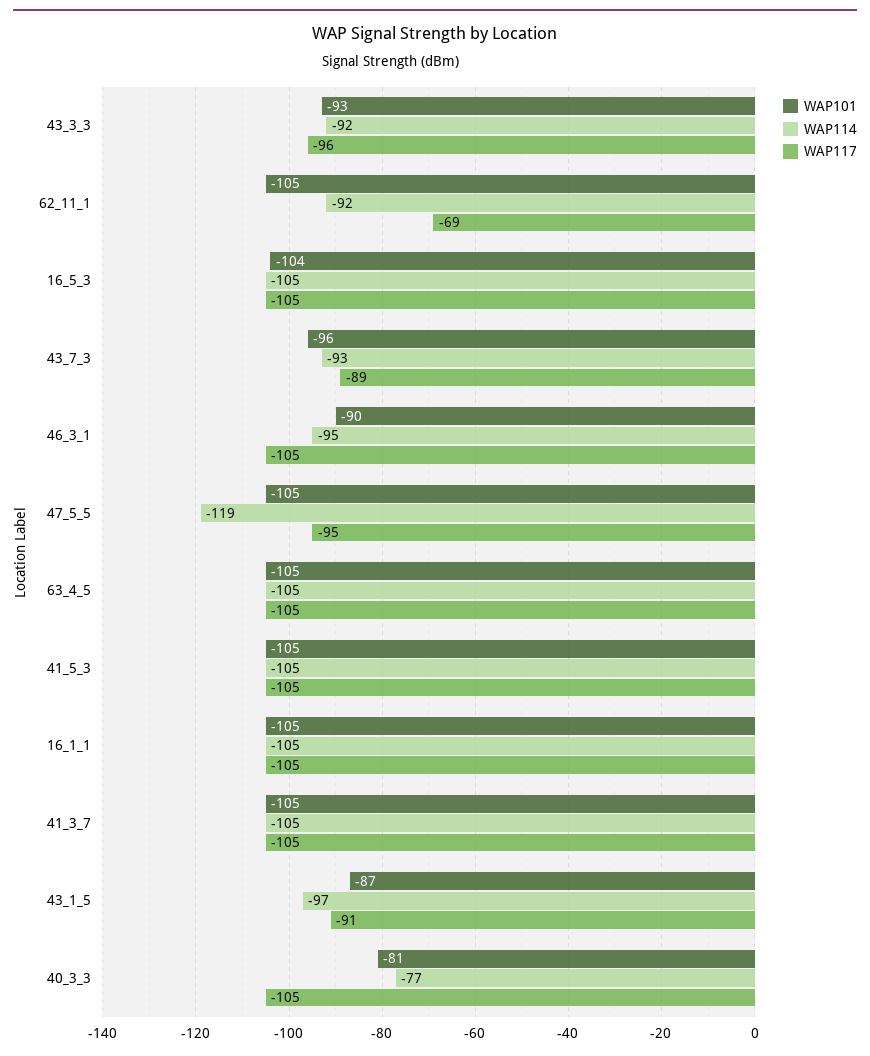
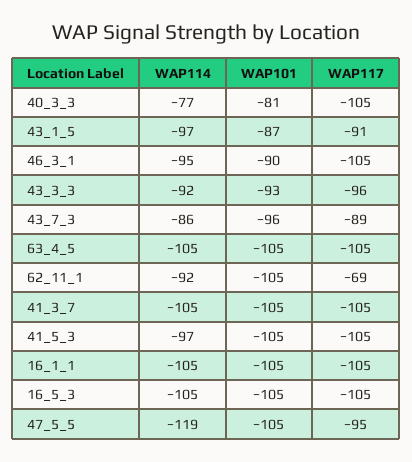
  {
    "WAP101": {
      "43_3_3": -93,
      "62_11_1": -105,
-     "16_5_3": -104,
+     "16_5_3": -105,
      "43_7_3": -96,
      "46_3_1": -90,
      "47_5_5": -105,
      "63_4_5": -105,
      "41_5_3": -105,
      "16_1_1": -105,
      "41_3_7": -105,
      "43_1_5": -87,
      "40_3_3": -81
    },
    "WAP114": {
      "43_3_3": -92,
      "62_11_1": -92,
      "16_5_3": -105,
-     "43_7_3": -93,
+     "43_7_3": -86,
      "46_3_1": -95,
      "47_5_5": -119,
      "63_4_5": -105,
-     "41_5_3": -105,
+     "41_5_3": -97,
      "16_1_1": -105,
      "41_3_7": -105,
      "43_1_5": -97,
      "40_3_3": -77
    },
    "WAP117": {
      "43_3_3": -96,
      "62_11_1": -69,
      "16_5_3": -105,
      "43_7_3": -89,
      "46_3_1": -105,
      "47_5_5": -95,
      "63_4_5": -105,
      "41_5_3": -105,
      "16_1_1": -105,
      "41_3_7": -105,
      "43_1_5": -91,
      "40_3_3": -105
    }
  }

